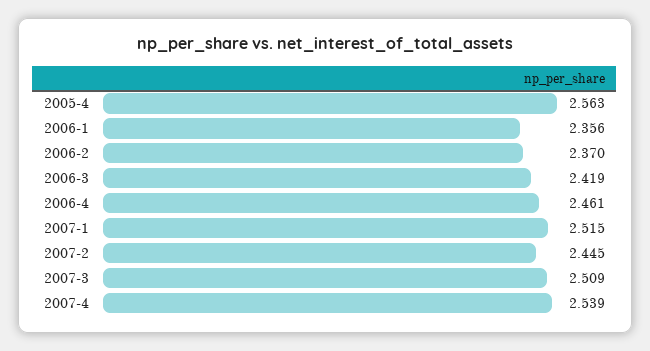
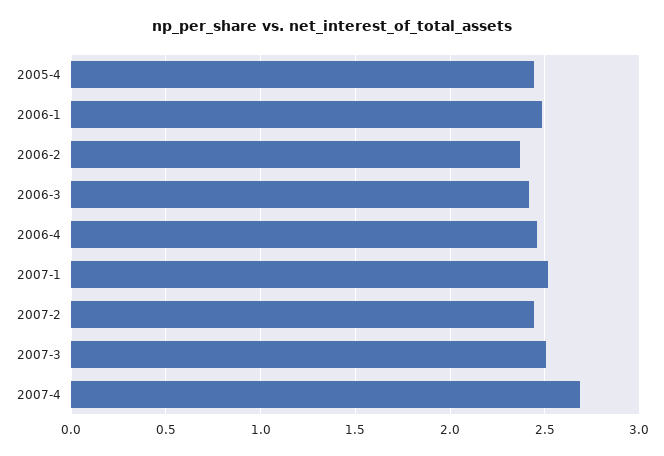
  {
-   "2005-4": 2.563,
+   "2005-4": 2.45,
-   "2006-1": 2.356,
+   "2006-1": 2.5,
    "2006-2": 2.37,
    "2006-3": 2.419,
    "2006-4": 2.461,
    "2007-1": 2.515,
    "2007-2": 2.445,
    "2007-3": 2.509,
-   "2007-4": 2.539
+   "2007-4": 2.7
  }

